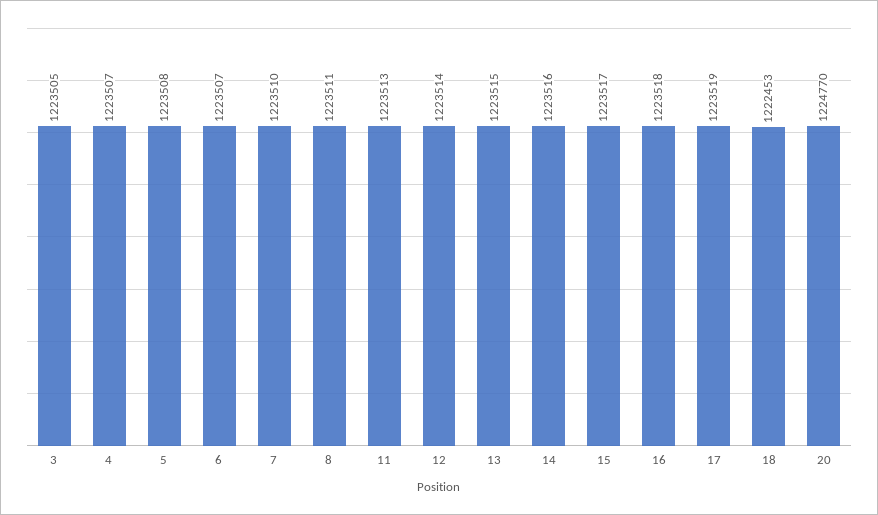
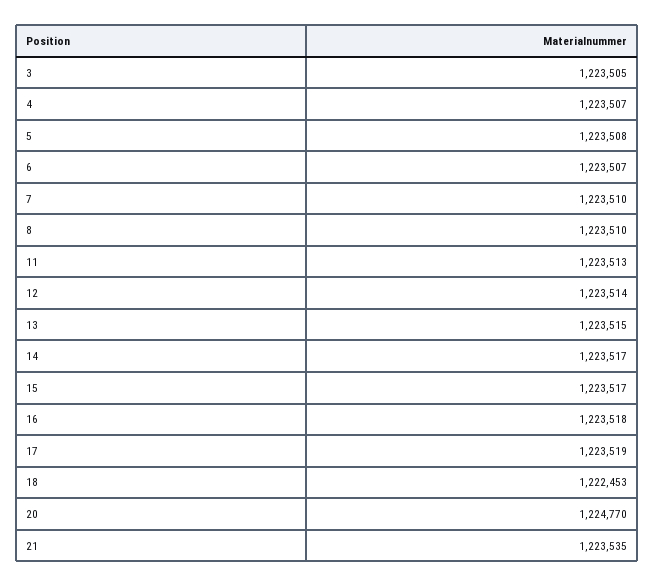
  {
    "3": 1223505,
    "4": 1223507,
    "5": 1223508,
    "6": 1223507,
    "7": 1223510,
-   "8": 1223511,
+   "8": 1223510,
    "11": 1223513,
    "12": 1223514,
    "13": 1223515,
-   "14": 1223516,
+   "14": 1223517,
    "15": 1223517,
    "16": 1223518,
    "17": 1223519,
    "18": 1222453,
-   "20": 1224770
+   "20": 1224770,
+   "21": 1223535
  }

